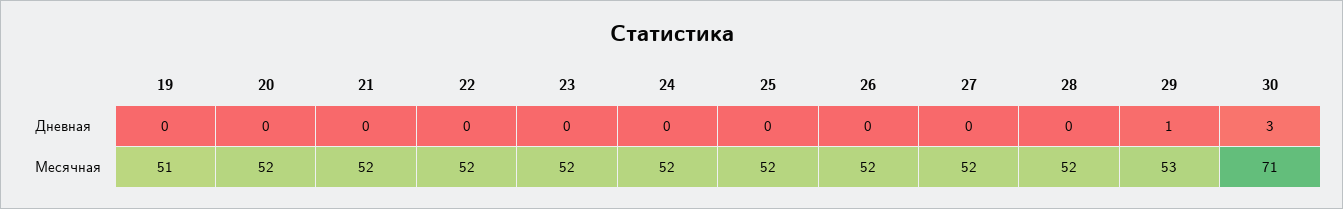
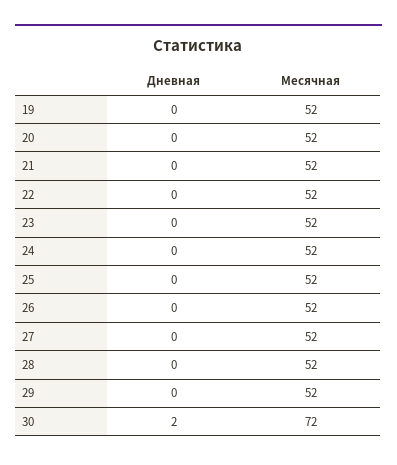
  {
    "19": {
      "Дневная": 0,
-     "Месячная": 51
+     "Месячная": 52
    },
    "20": {
      "Дневная": 0,
      "Месячная": 52
    },
    "21": {
      "Дневная": 0,
      "Месячная": 52
    },
    "22": {
      "Дневная": 0,
      "Месячная": 52
    },
    "23": {
      "Дневная": 0,
      "Месячная": 52
    },
    "24": {
      "Дневная": 0,
      "Месячная": 52
    },
    "25": {
      "Дневная": 0,
      "Месячная": 52
    },
    "26": {
      "Дневная": 0,
      "Месячная": 52
    },
    "27": {
      "Дневная": 0,
      "Месячная": 52
    },
    "28": {
      "Дневная": 0,
      "Месячная": 52
    },
    "29": {
-     "Дневная": 1,
+     "Дневная": 0,
-     "Месячная": 53
+     "Месячная": 52
    },
    "30": {
-     "Дневная": 3,
+     "Дневная": 2,
-     "Месячная": 71
+     "Месячная": 72
    }
  }

